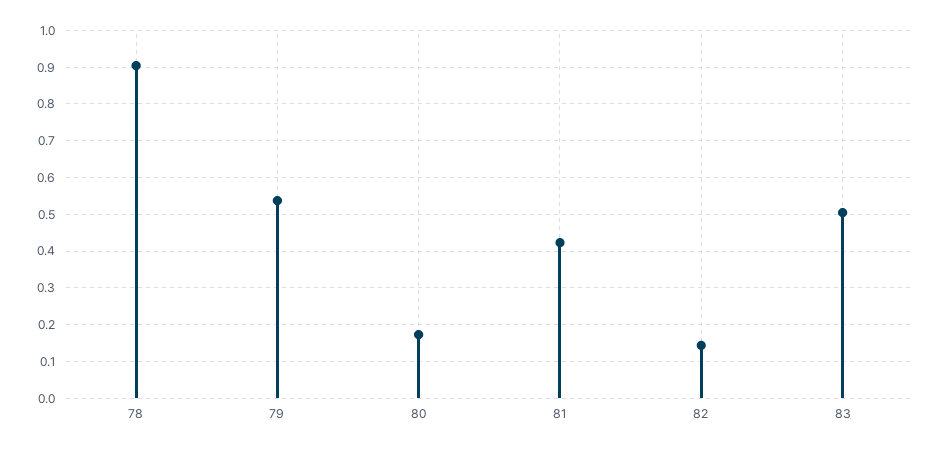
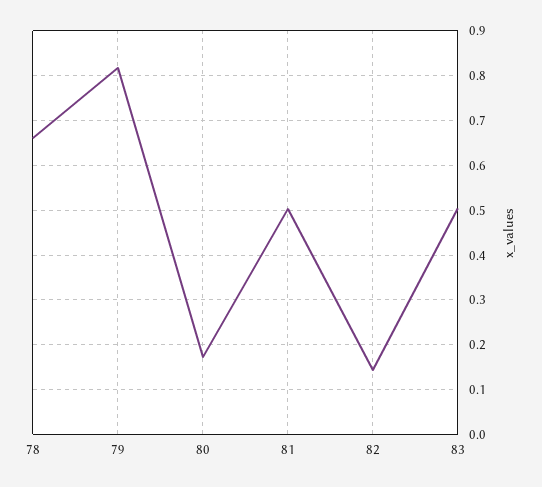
  {
-   "78": 0.9,
+   "78": 0.66,
-   "79": 0.54,
+   "79": 0.82,
    "80": 0.18,
-   "81": 0.42,
+   "81": 0.5,
    "82": 0.14,
    "83": 0.5
  }

